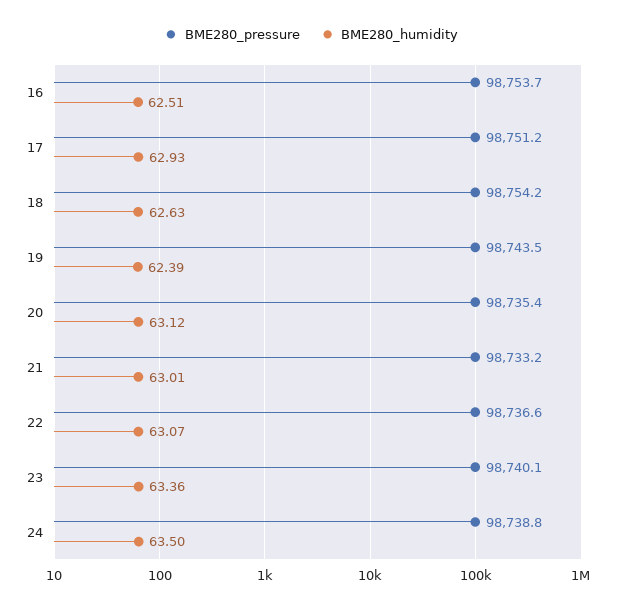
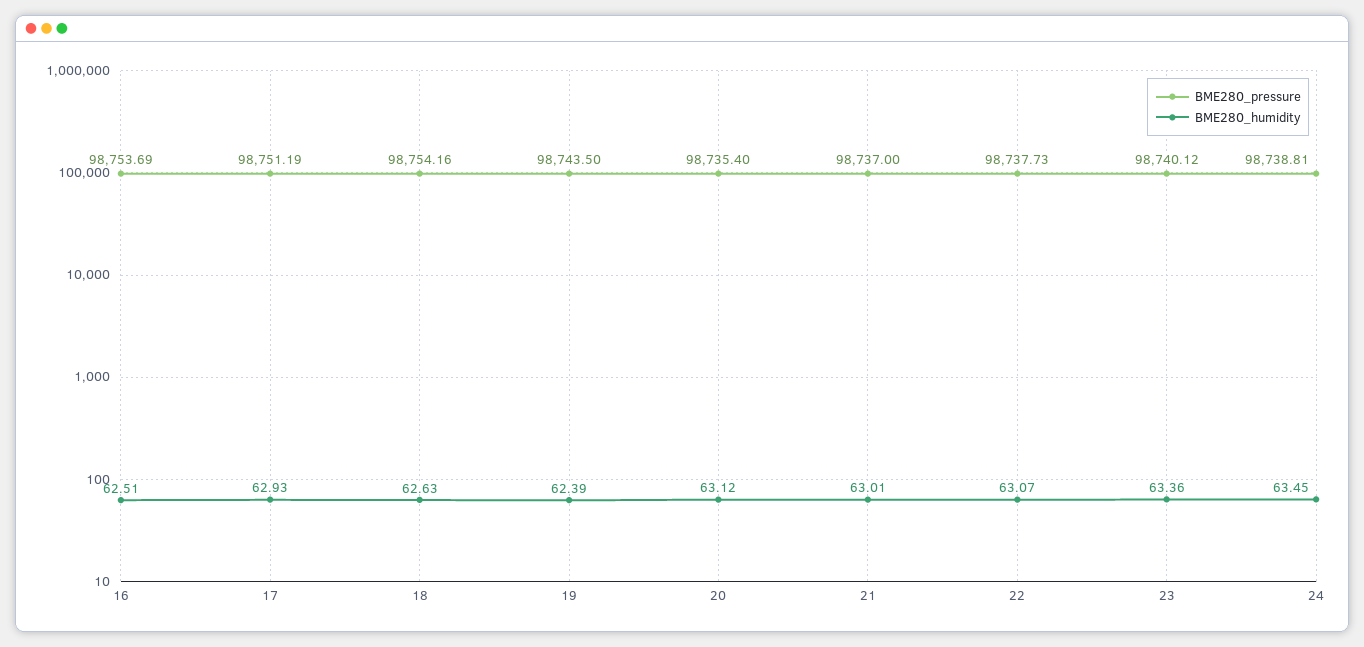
  {
    "BME280_pressure": {
      "16": 98753.69,
      "17": 98751.19,
      "18": 98754.16,
      "19": 98743.5,
      "20": 98735.4,
-     "21": 98733.2,
+     "21": 98737,
-     "22": 98736.6,
+     "22": 98737.73,
      "23": 98740.12,
      "24": 98738.81
    },
    "BME280_humidity": {
      "16": 62.51,
      "17": 62.93,
      "18": 62.63,
      "19": 62.39,
      "20": 63.12,
      "21": 63.01,
      "22": 63.07,
      "23": 63.36,
-     "24": 63.5
+     "24": 63.45
    }
  }

